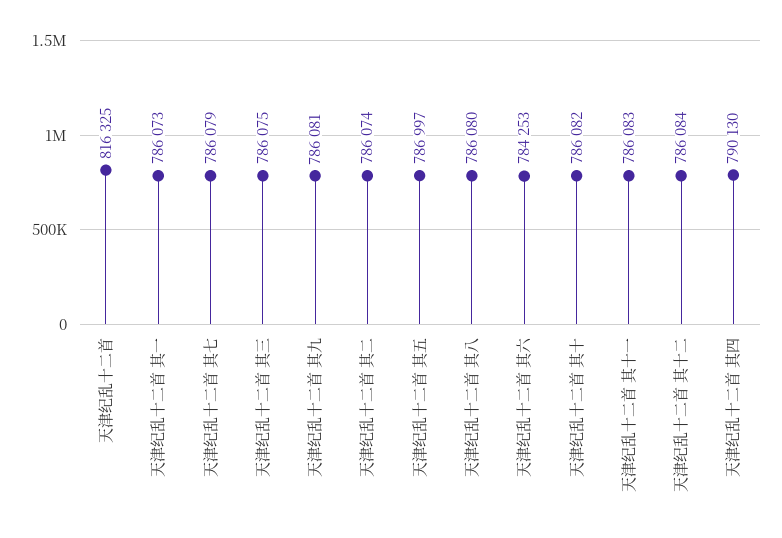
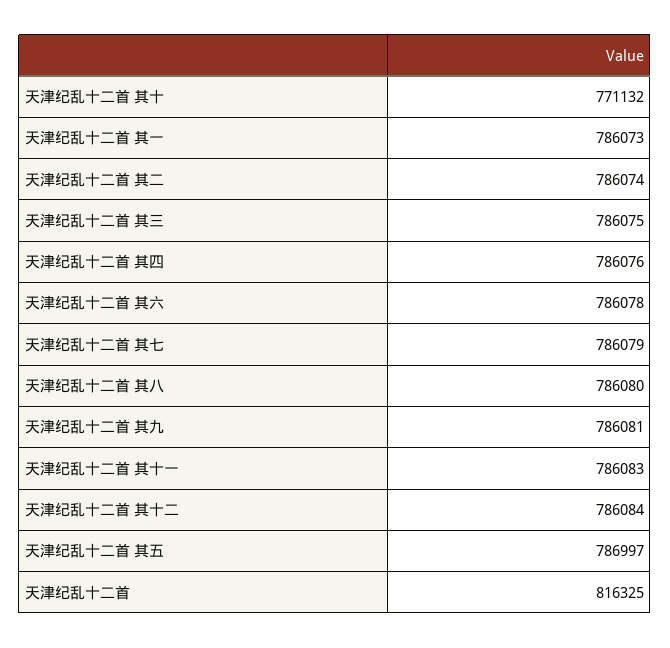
  {
    "天津纪乱十二首": 816325,
    "天津纪乱十二首 其一": 786073,
    "天津纪乱十二首 其七": 786079,
    "天津纪乱十二首 其三": 786075,
    "天津纪乱十二首 其九": 786081,
    "天津纪乱十二首 其二": 786074,
    "天津纪乱十二首 其五": 786997,
    "天津纪乱十二首 其八": 786080,
-   "天津纪乱十二首 其六": 784253,
+   "天津纪乱十二首 其六": 786078,
-   "天津纪乱十二首 其十": 786082,
+   "天津纪乱十二首 其十": 771132,
    "天津纪乱十二首 其十一": 786083,
    "天津纪乱十二首 其十二": 786084,
-   "天津纪乱十二首 其四": 790130
+   "天津纪乱十二首 其四": 786076
  }

